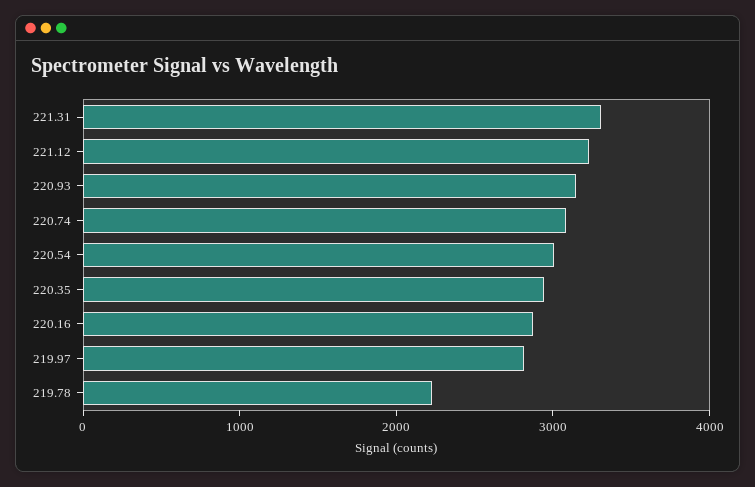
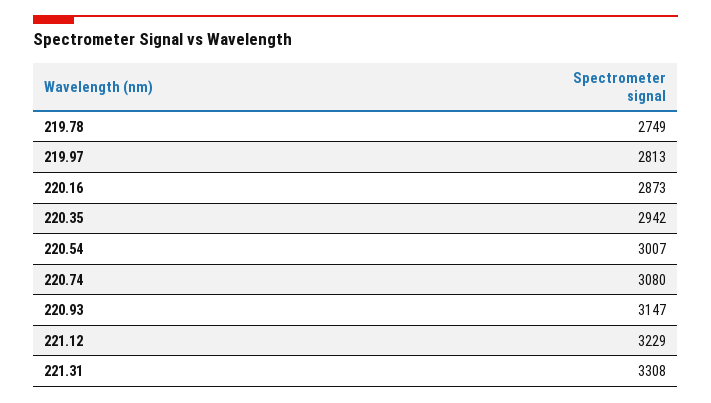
  {
    "221.31": 3308,
    "221.12": 3229,
    "220.93": 3147,
    "220.74": 3080,
    "220.54": 3007,
    "220.35": 2942,
    "220.16": 2873,
    "219.97": 2813,
-   "219.78": 2200
+   "219.78": 2749
  }

